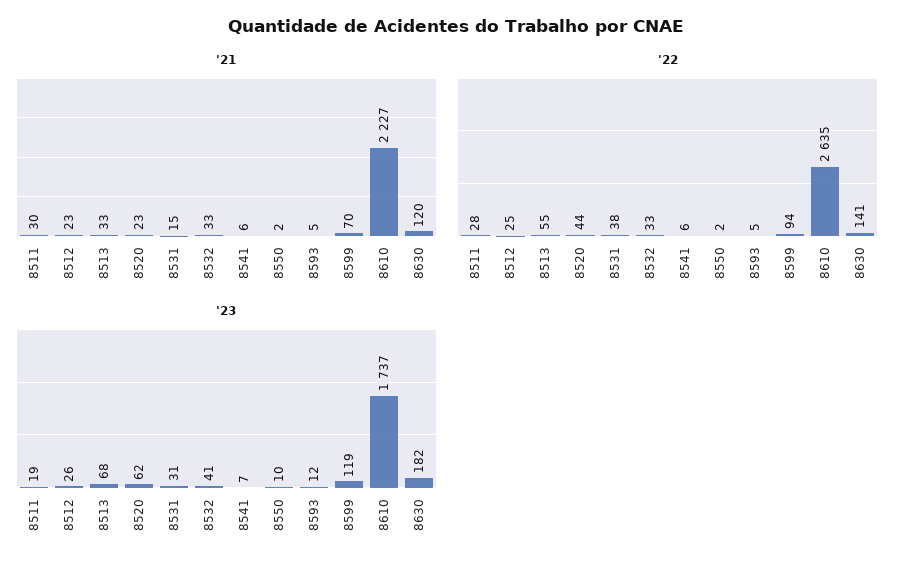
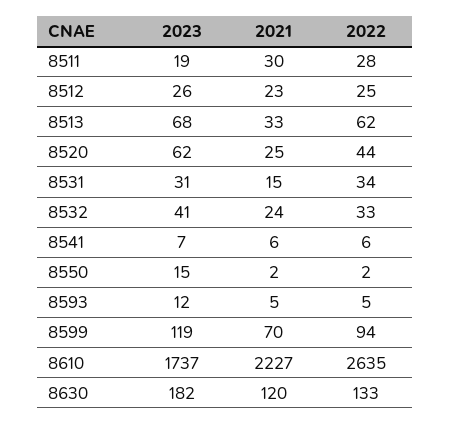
  {
    "'21": {
      "8511": 30,
      "8512": 23,
      "8513": 33,
-     "8520": 23,
+     "8520": 25,
      "8531": 15,
-     "8532": 33,
+     "8532": 24,
      "8541": 6,
      "8550": 2,
      "8593": 5,
      "8599": 70,
      "8610": 2227,
      "8630": 120
    },
    "'22": {
      "8511": 28,
      "8512": 25,
-     "8513": 55,
+     "8513": 62,
      "8520": 44,
-     "8531": 38,
+     "8531": 34,
      "8532": 33,
      "8541": 6,
      "8550": 2,
      "8593": 5,
      "8599": 94,
      "8610": 2635,
-     "8630": 141
+     "8630": 133
    },
    "'23": {
      "8511": 19,
      "8512": 26,
      "8513": 68,
      "8520": 62,
      "8531": 31,
      "8532": 41,
      "8541": 7,
-     "8550": 10,
+     "8550": 15,
      "8593": 12,
      "8599": 119,
      "8610": 1737,
      "8630": 182
    }
  }

